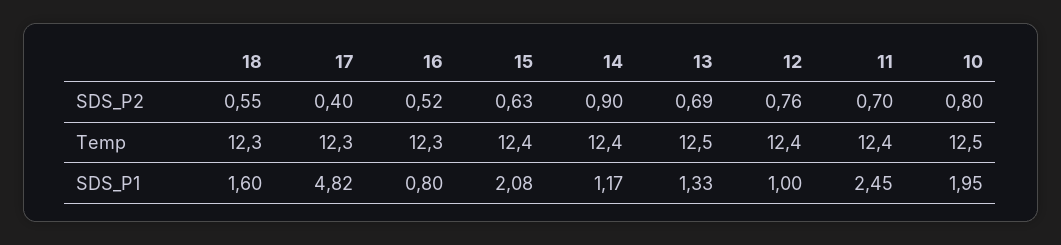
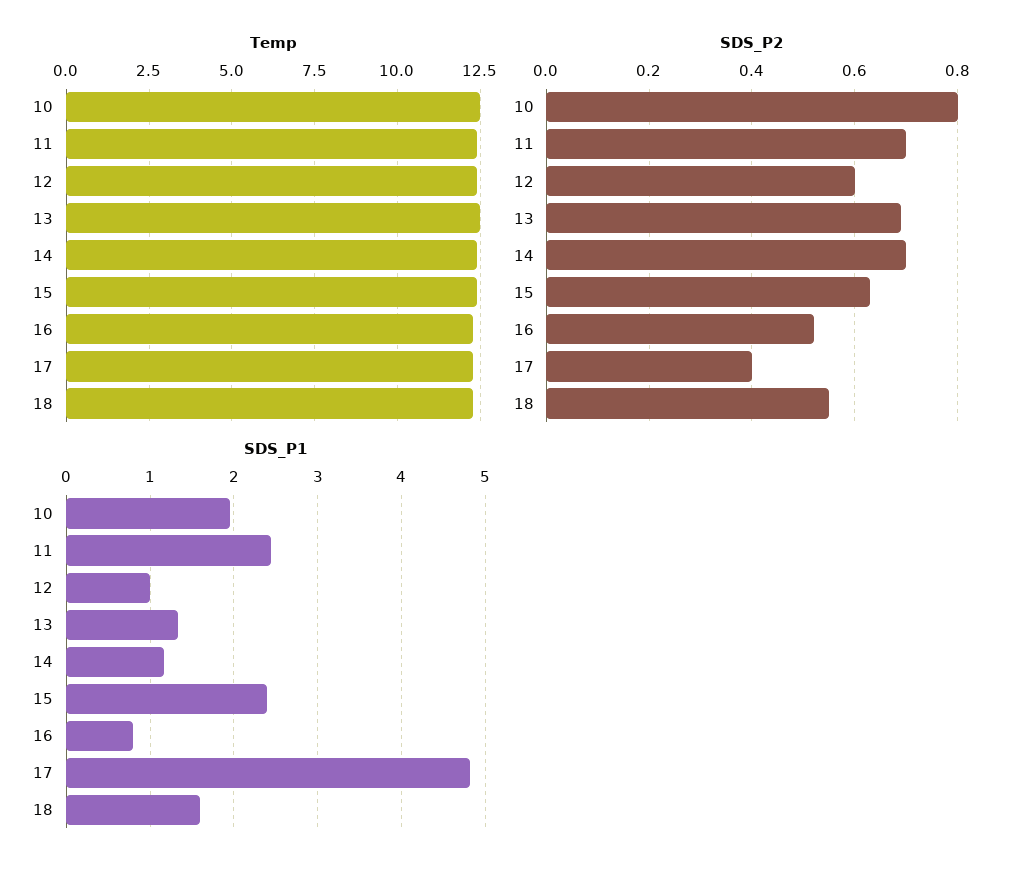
  {
    "SDS_P2": {
      "18": 0.55,
      "17": 0.4,
      "16": 0.52,
      "15": 0.63,
-     "14": 0.9,
+     "14": 0.7,
      "13": 0.69,
-     "12": 0.76,
+     "12": 0.6,
      "11": 0.7,
      "10": 0.8
    },
    "Temp": {
      "18": 12.3,
      "17": 12.3,
      "16": 12.3,
      "15": 12.4,
      "14": 12.4,
      "13": 12.5,
      "12": 12.4,
      "11": 12.4,
      "10": 12.5
    },
    "SDS_P1": {
      "18": 1.6,
      "17": 4.82,
      "16": 0.8,
-     "15": 2.08,
+     "15": 2.4,
      "14": 1.17,
      "13": 1.33,
      "12": 1,
      "11": 2.45,
      "10": 1.95
    }
  }

